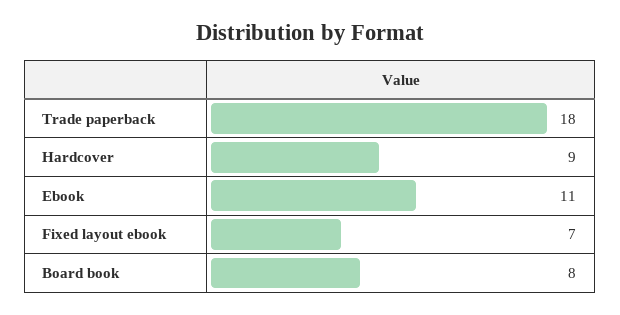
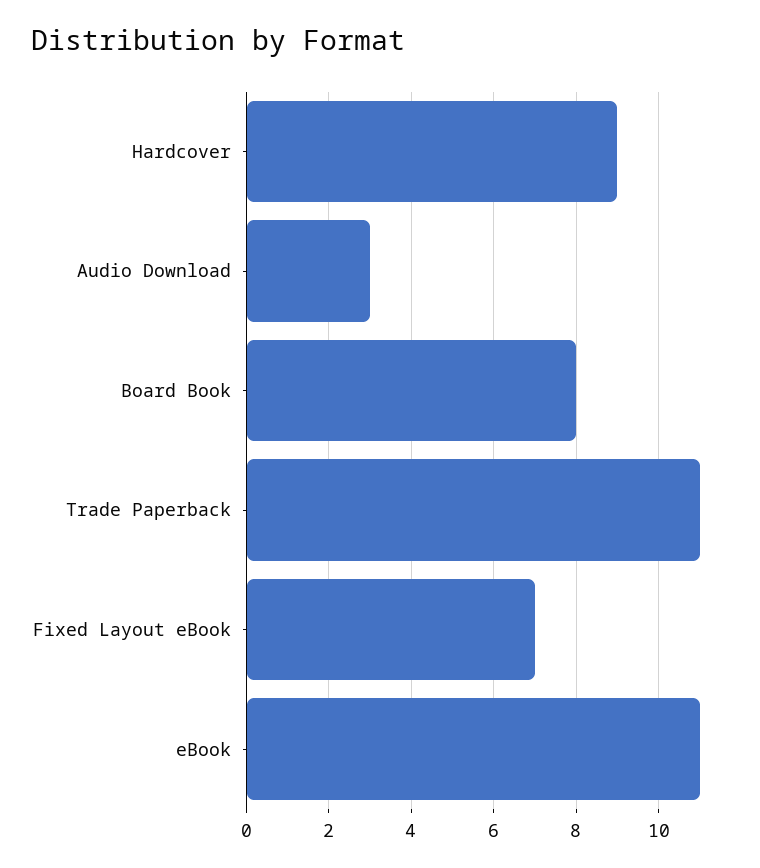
  {
-   "Trade paperback": 18,
+   "Trade paperback": 11,
    "Hardcover": 9,
    "Ebook": 11,
    "Fixed layout ebook": 7,
-   "Board book": 8
+   "Board book": 8,
+   "Audio Download": 3
  }

